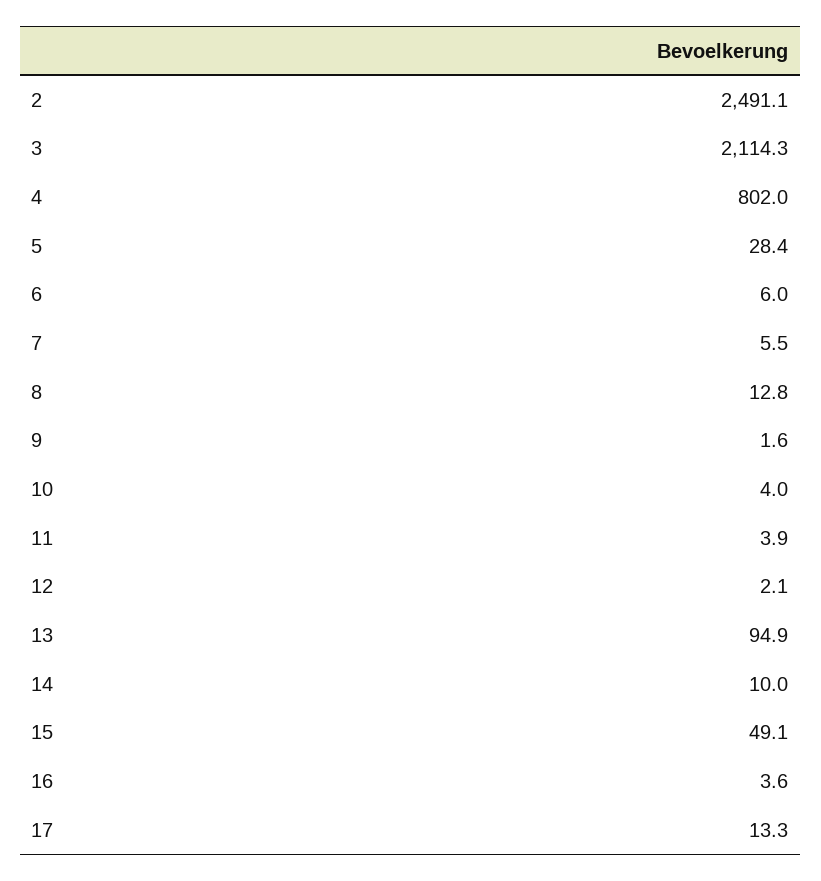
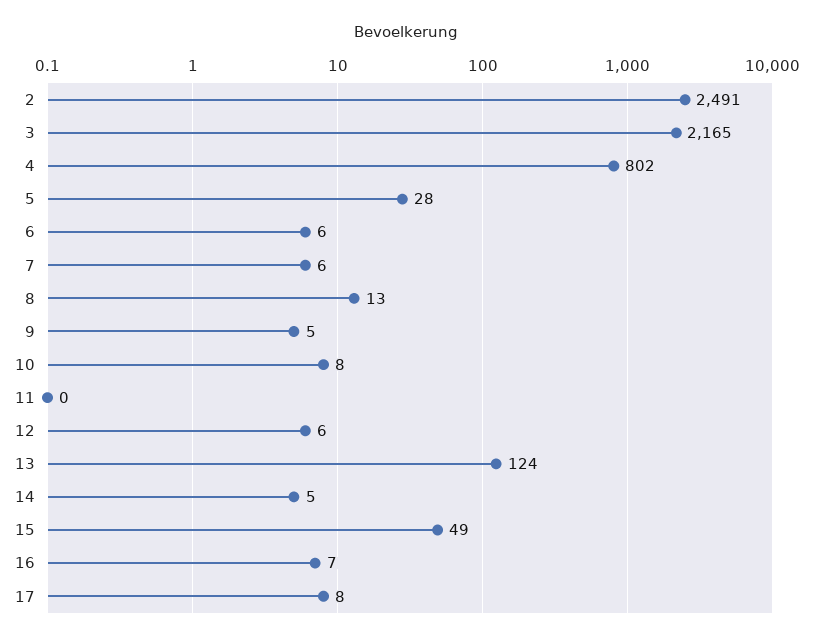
  {
    "2": 2491.1,
-   "3": 2114.3,
+   "3": 2165,
    "4": 802,
    "5": 28.4,
    "6": 6,
    "7": 5.5,
    "8": 12.8,
-   "9": 1.6,
+   "9": 5,
-   "10": 4,
+   "10": 8,
-   "11": 3.9,
+   "11": 0,
-   "12": 2.1,
+   "12": 6,
-   "13": 94.9,
+   "13": 124,
-   "14": 10,
+   "14": 5,
    "15": 49.1,
-   "16": 3.6,
+   "16": 7,
-   "17": 13.3
+   "17": 8
  }

